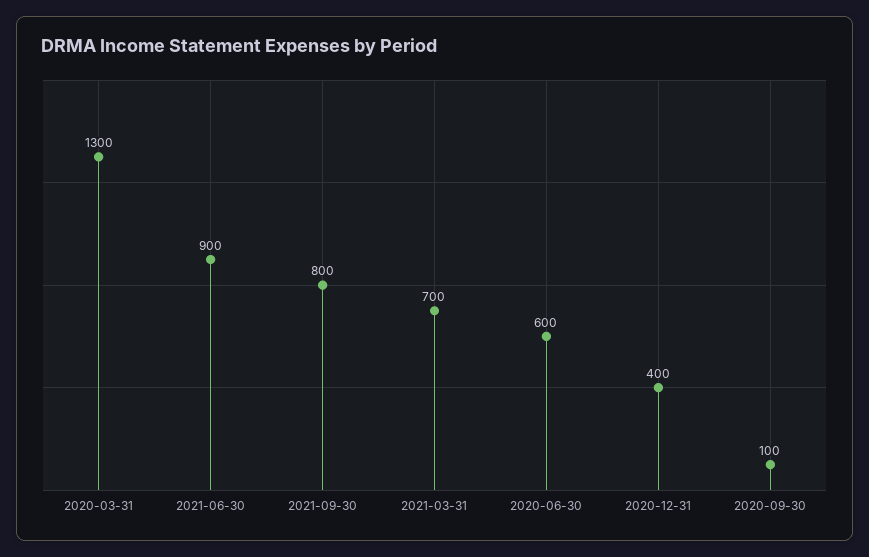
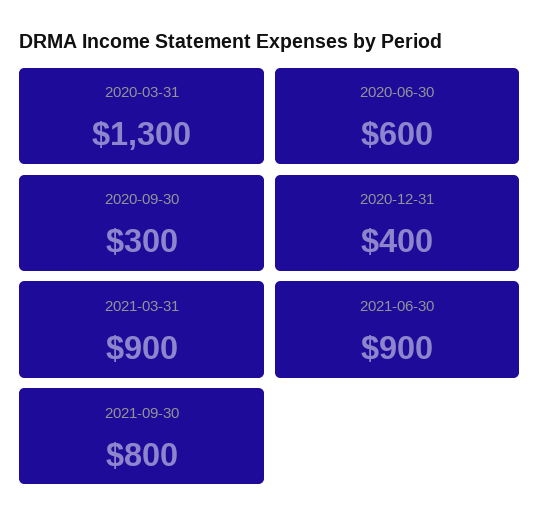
  {
    "2020-03-31": 1300,
    "2021-06-30": 900,
    "2021-09-30": 800,
-   "2021-03-31": 700,
+   "2021-03-31": 900,
    "2020-06-30": 600,
    "2020-12-31": 400,
-   "2020-09-30": 100
+   "2020-09-30": 300
  }

